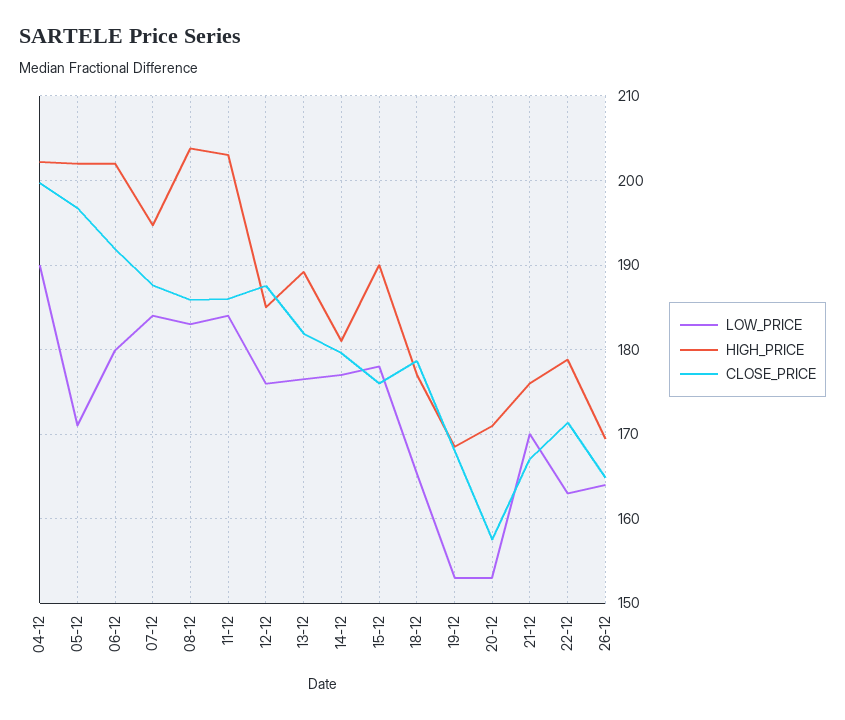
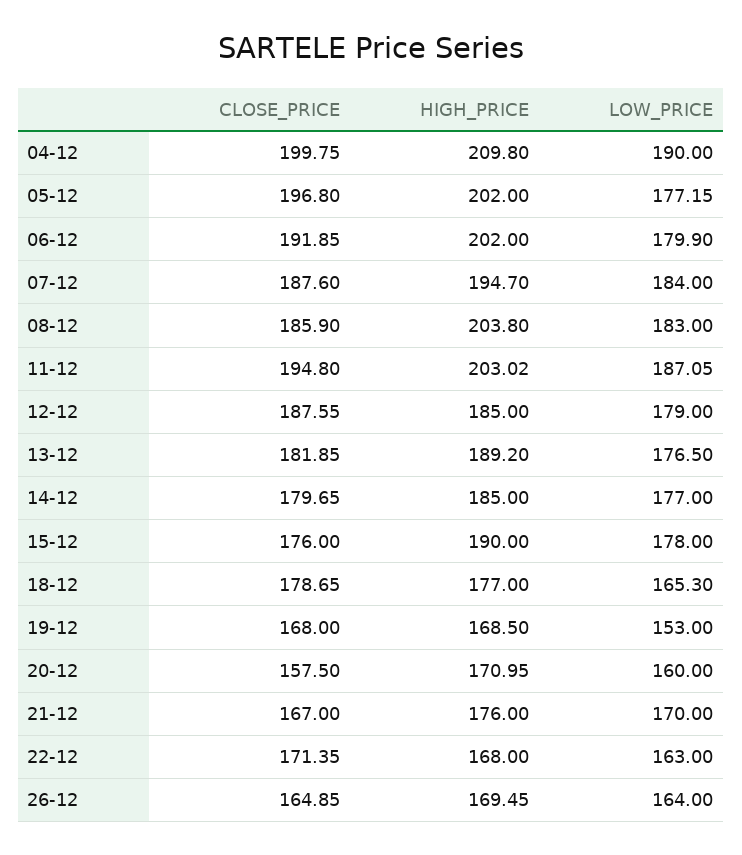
  {
    "LOW_PRICE": {
      "04-12": 190,
-     "05-12": 171,
+     "05-12": 177.15,
      "06-12": 179.9,
      "07-12": 184,
      "08-12": 183,
-     "11-12": 184,
+     "11-12": 187.05,
-     "12-12": 176,
+     "12-12": 179,
      "13-12": 176.5,
      "14-12": 177,
      "15-12": 178,
      "18-12": 165.3,
      "19-12": 153,
-     "20-12": 153,
+     "20-12": 160,
      "21-12": 170,
      "22-12": 163,
      "26-12": 164
    },
    "HIGH_PRICE": {
-     "04-12": 202,
+     "04-12": 209.8,
      "05-12": 202,
      "06-12": 202,
      "07-12": 194.7,
      "08-12": 203.8,
      "11-12": 203.02,
      "12-12": 185,
      "13-12": 189.2,
-     "14-12": 181,
+     "14-12": 185,
      "15-12": 190,
      "18-12": 177,
      "19-12": 168.5,
      "20-12": 170.95,
      "21-12": 176,
-     "22-12": 179,
+     "22-12": 168,
      "26-12": 169.45
    },
    "CLOSE_PRICE": {
      "04-12": 199.75,
      "05-12": 196.8,
      "06-12": 191.85,
      "07-12": 187.6,
      "08-12": 185.9,
-     "11-12": 186,
+     "11-12": 194.8,
      "12-12": 187.55,
      "13-12": 181.85,
      "14-12": 179.65,
      "15-12": 176,
      "18-12": 178.65,
      "19-12": 168,
      "20-12": 157.5,
      "21-12": 167,
      "22-12": 171.35,
      "26-12": 164.85
    }
  }

